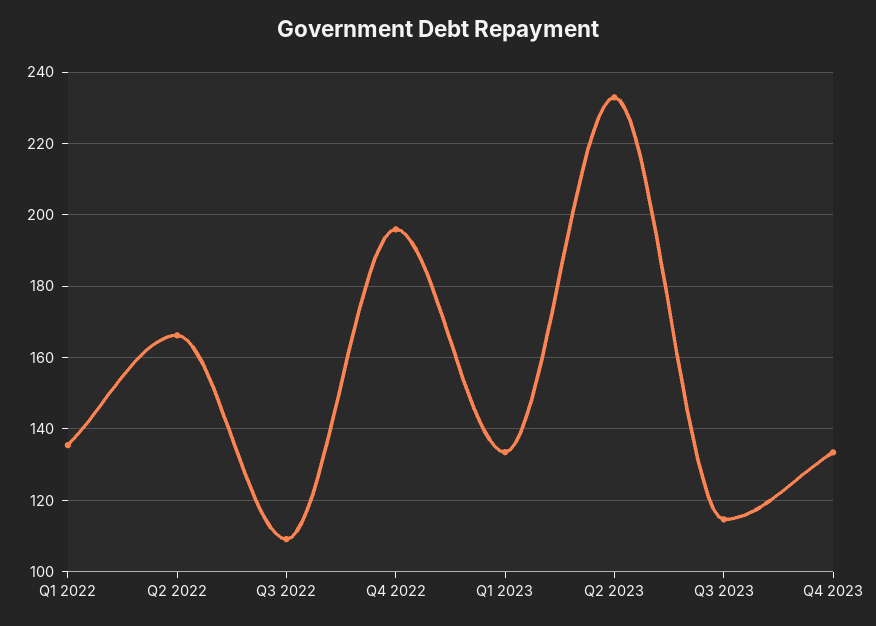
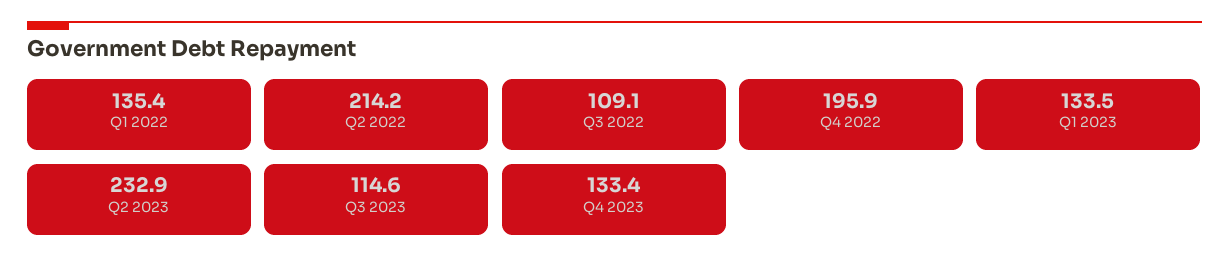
  {
    "Q1 2022": 135.4,
-   "Q2 2022": 166,
+   "Q2 2022": 214.2,
    "Q3 2022": 109.1,
    "Q4 2022": 195.9,
    "Q1 2023": 133.5,
    "Q2 2023": 232.9,
    "Q3 2023": 114.6,
    "Q4 2023": 133.4
  }

